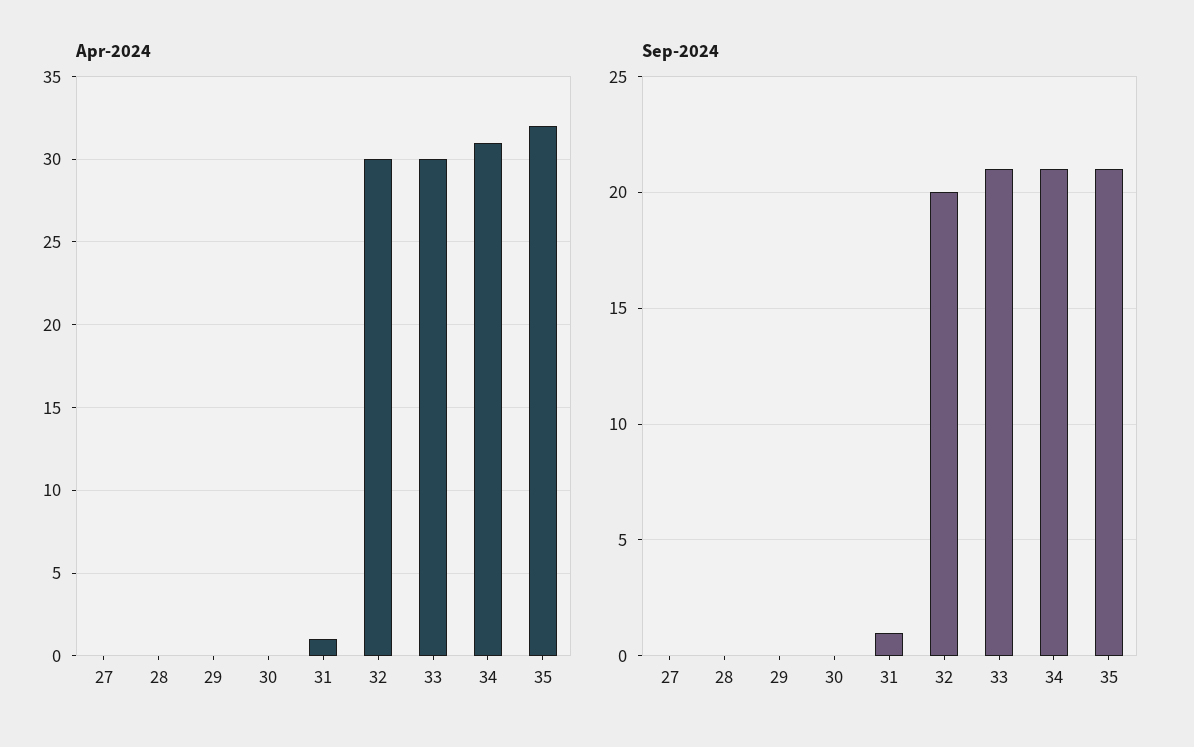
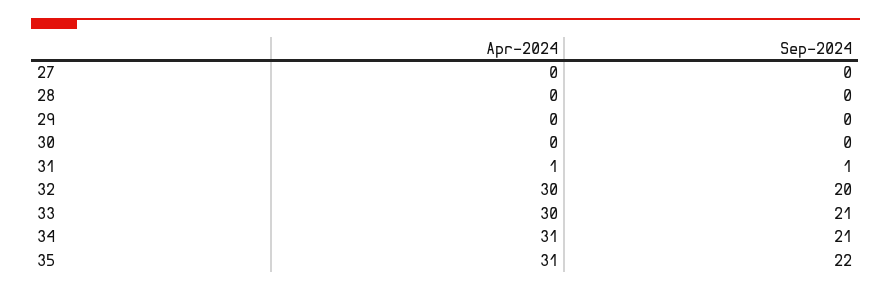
  {
    "Apr-2024": {
      "27": 0,
      "28": 0,
      "29": 0,
      "30": 0,
      "31": 1,
      "32": 30,
      "33": 30,
      "34": 31,
-     "35": 32
+     "35": 31
    },
    "Sep-2024": {
      "27": 0,
      "28": 0,
      "29": 0,
      "30": 0,
      "31": 1,
      "32": 20,
      "33": 21,
      "34": 21,
-     "35": 21
+     "35": 22
    }
  }

